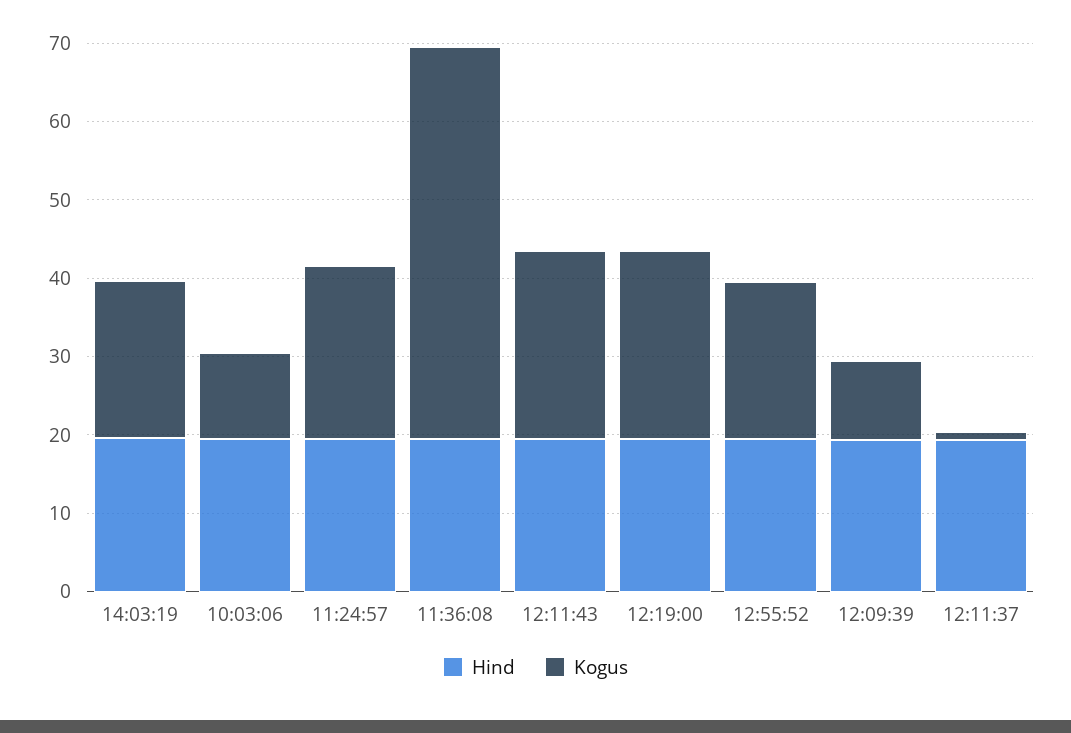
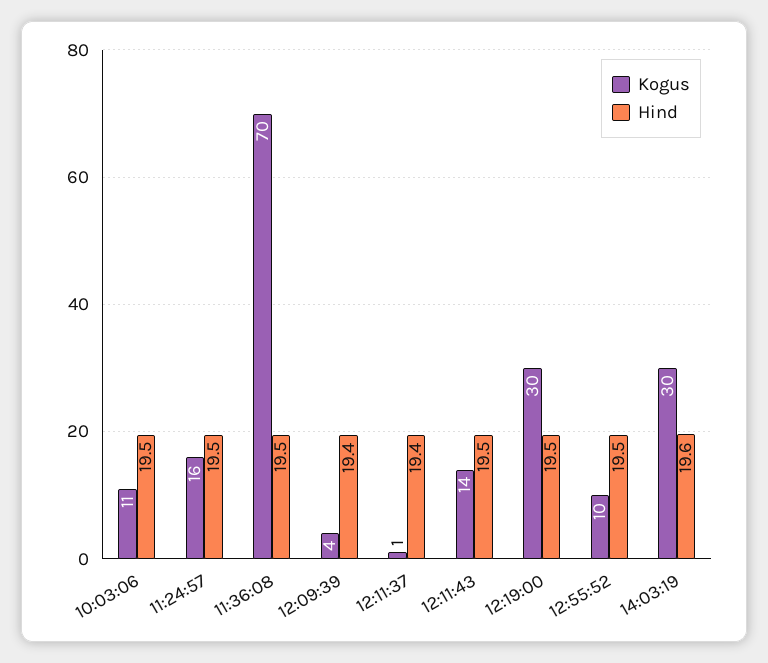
  {
    "Hind": {
      "14:03:19": 19.6,
      "10:03:06": 19.5,
      "11:24:57": 19.5,
      "11:36:08": 19.5,
      "12:11:43": 19.5,
      "12:19:00": 19.5,
      "12:55:52": 19.5,
      "12:09:39": 19.4,
      "12:11:37": 19.4
    },
    "Kogus": {
-     "14:03:19": 20,
+     "14:03:19": 30,
      "10:03:06": 11,
-     "11:24:57": 22,
+     "11:24:57": 16,
-     "11:36:08": 50,
+     "11:36:08": 70,
-     "12:11:43": 24,
+     "12:11:43": 14,
-     "12:19:00": 24,
+     "12:19:00": 30,
-     "12:55:52": 20,
+     "12:55:52": 10,
-     "12:09:39": 10,
+     "12:09:39": 4,
      "12:11:37": 1
    }
  }

